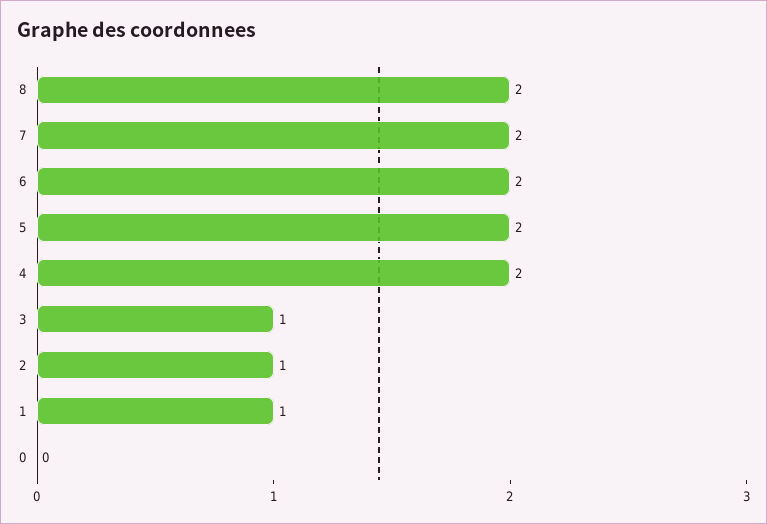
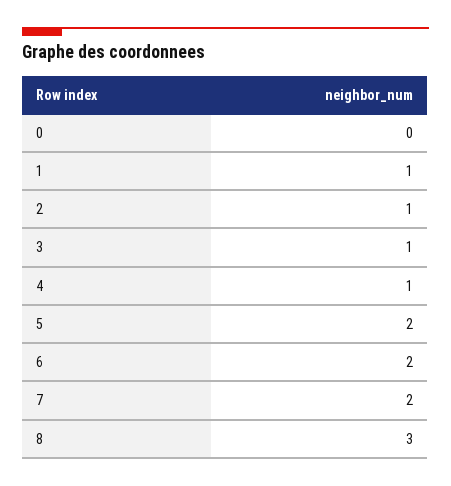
  {
-   "8": 2,
+   "8": 3,
    "7": 2,
    "6": 2,
    "5": 2,
-   "4": 2,
+   "4": 1,
    "3": 1,
    "2": 1,
    "1": 1,
    "0": 0
  }

